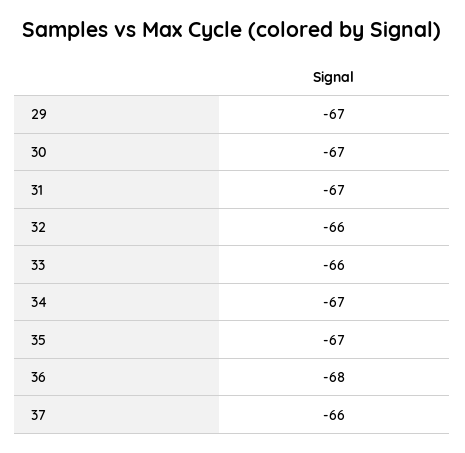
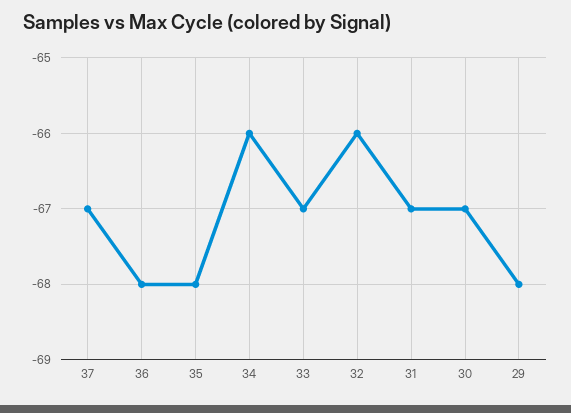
  {
-   "29": -67,
+   "29": -68,
    "30": -67,
    "31": -67,
    "32": -66,
-   "33": -66,
+   "33": -67,
-   "34": -67,
+   "34": -66,
-   "35": -67,
+   "35": -68,
    "36": -68,
-   "37": -66
+   "37": -67
  }

